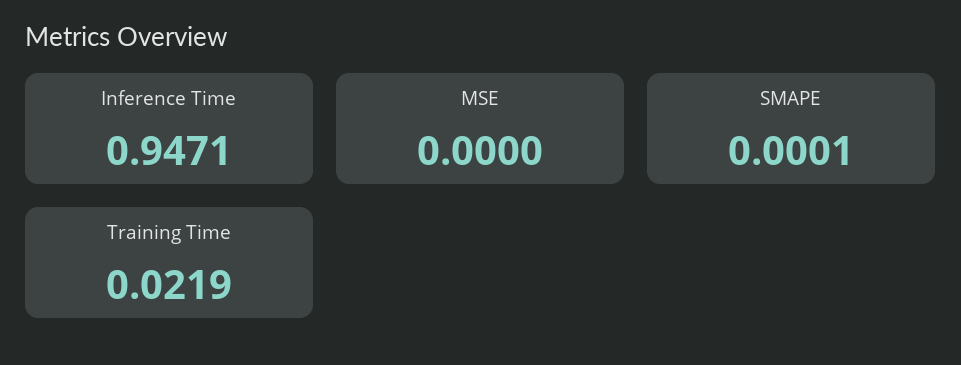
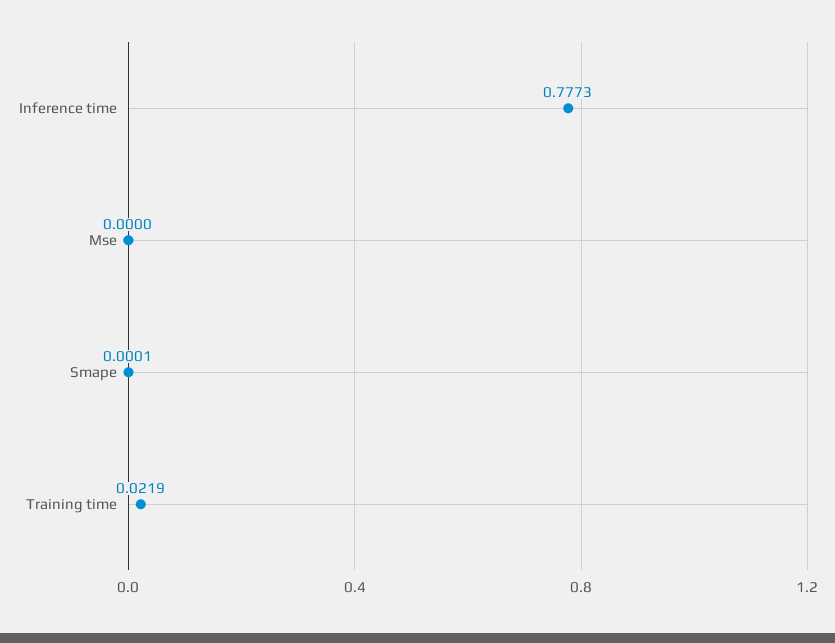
  {
-   "Inference Time": 0.9471,
+   "Inference Time": 0.7773,
    "MSE": 0,
    "SMAPE": 0.0001,
    "Training Time": 0.0219
  }

